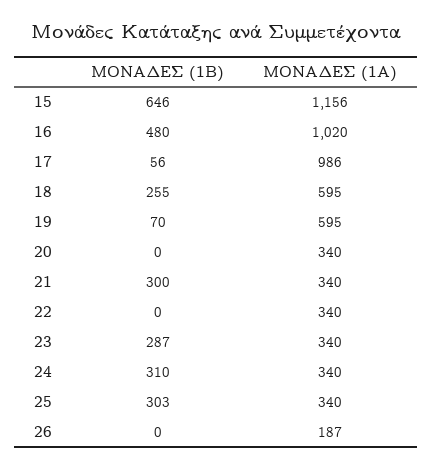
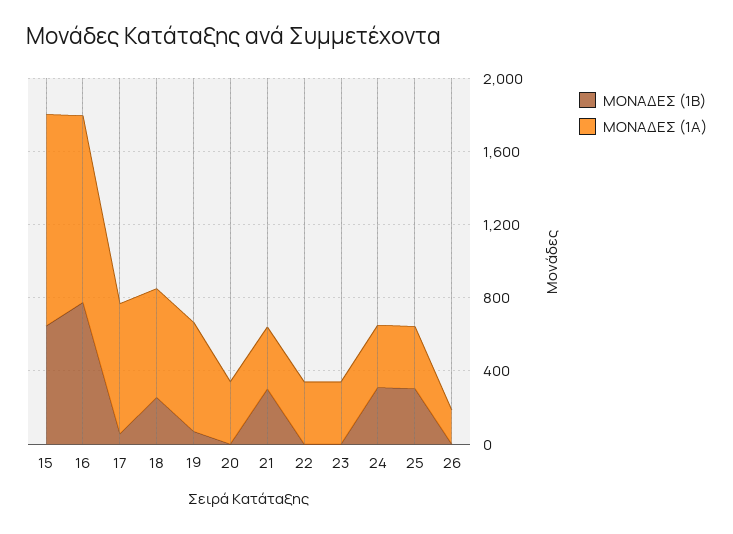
  {
    "ΜΟΝΑΔΕΣ (1Β)": {
      "15": 646,
-     "16": 480,
+     "16": 800,
      "17": 56,
      "18": 255,
      "19": 70,
      "20": 0,
      "21": 300,
      "22": 0,
-     "23": 287,
+     "23": 0,
      "24": 310,
      "25": 303,
      "26": 0
    },
    "ΜΟΝΑΔΕΣ (1Α)": {
      "15": 1156,
      "16": 1020,
-     "17": 986,
+     "17": 700,
      "18": 595,
      "19": 595,
      "20": 340,
      "21": 340,
      "22": 340,
      "23": 340,
      "24": 340,
      "25": 340,
      "26": 187
    }
  }

